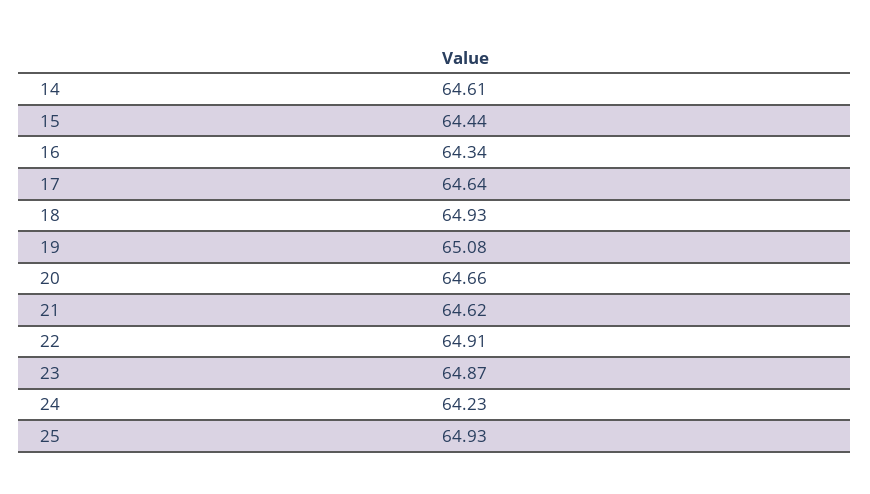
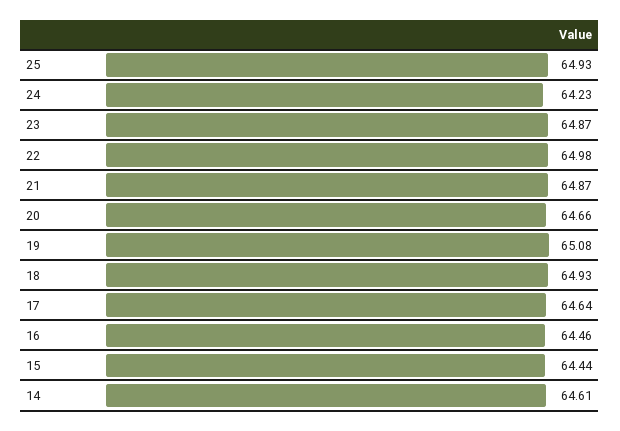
  {
    "14": 64.61,
    "15": 64.44,
-   "16": 64.34,
+   "16": 64.46,
    "17": 64.64,
    "18": 64.93,
    "19": 65.08,
    "20": 64.66,
-   "21": 64.62,
+   "21": 64.87,
-   "22": 64.91,
+   "22": 64.98,
    "23": 64.87,
    "24": 64.23,
    "25": 64.93
  }

